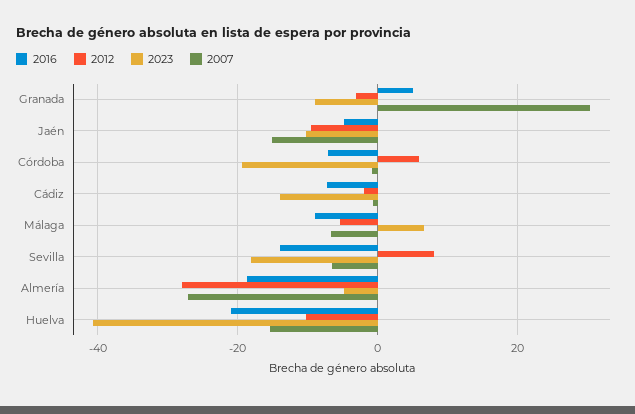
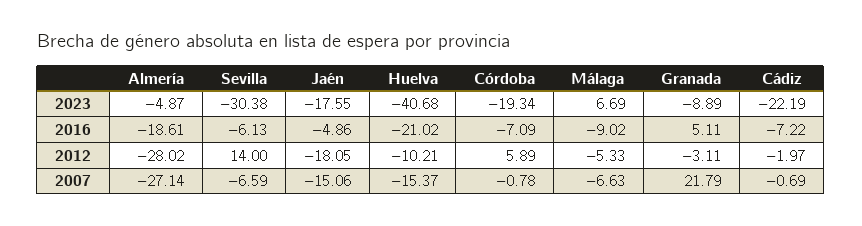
  {
    "2016": {
      "Granada": 5.11,
      "Jaén": -4.86,
      "Córdoba": -7.09,
      "Cádiz": -7.22,
      "Málaga": -9.02,
-     "Sevilla": -14,
+     "Sevilla": -6.13,
      "Almería": -18.61,
      "Huelva": -21.02
    },
    "2012": {
      "Granada": -3.11,
-     "Jaén": -10,
+     "Jaén": -18.05,
      "Córdoba": 5.89,
      "Cádiz": -1.97,
      "Málaga": -5.33,
-     "Sevilla": 8,
+     "Sevilla": 14,
      "Almería": -28.02,
      "Huelva": -10.21
    },
    "2023": {
      "Granada": -8.89,
-     "Jaén": -10,
+     "Jaén": -17.55,
      "Córdoba": -19.34,
-     "Cádiz": -14,
+     "Cádiz": -22.19,
      "Málaga": 6.69,
-     "Sevilla": -18,
+     "Sevilla": -30.38,
      "Almería": -4.87,
      "Huelva": -40.68
    },
    "2007": {
-     "Granada": 30,
+     "Granada": 21.79,
      "Jaén": -15.06,
      "Córdoba": -0.78,
      "Cádiz": -0.69,
      "Málaga": -6.63,
      "Sevilla": -6.59,
      "Almería": -27.14,
      "Huelva": -15.37
    }
  }

